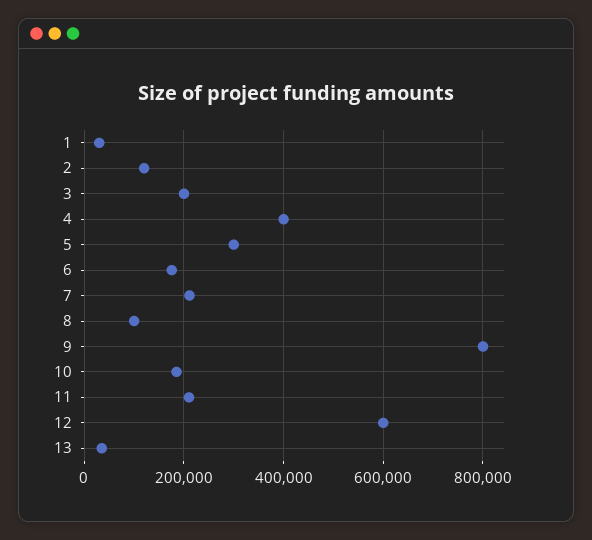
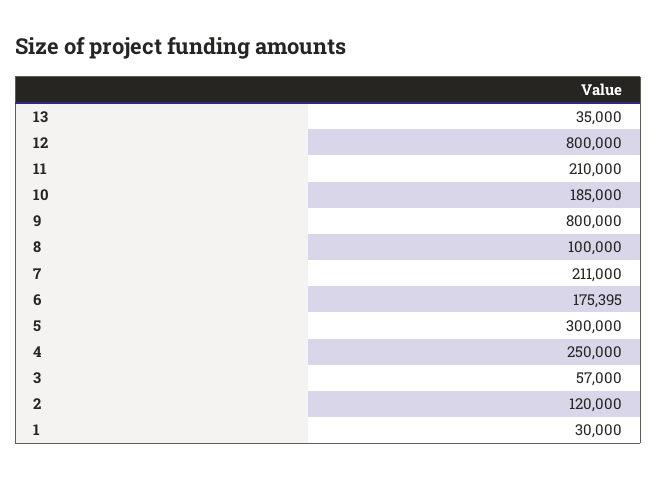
  {
    "1": 30000,
    "2": 120000,
-   "3": 200000,
+   "3": 57000,
-   "4": 400000,
+   "4": 250000,
    "5": 300000,
    "6": 175395,
    "7": 211000,
    "8": 100000,
    "9": 800000,
    "10": 185000,
    "11": 210000,
-   "12": 600000,
+   "12": 800000,
    "13": 35000
  }

